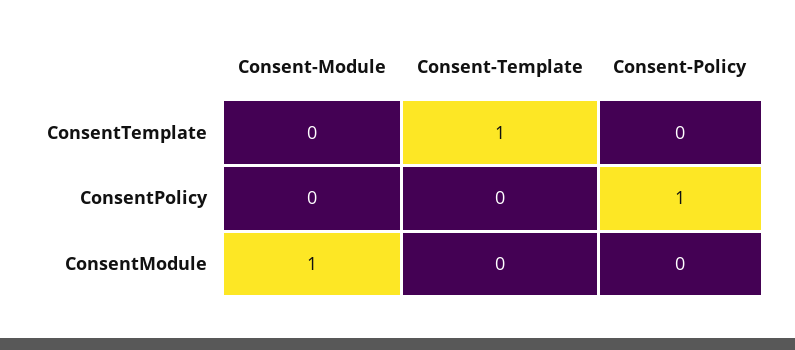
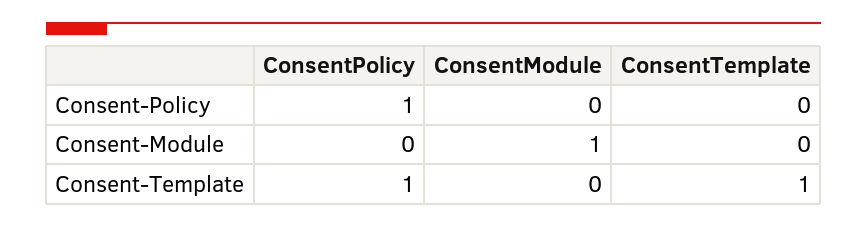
  {
    "Consent-Module": {
      "ConsentTemplate": 0,
      "ConsentPolicy": 0,
      "ConsentModule": 1
    },
    "Consent-Template": {
      "ConsentTemplate": 1,
-     "ConsentPolicy": 0,
+     "ConsentPolicy": 1,
      "ConsentModule": 0
    },
    "Consent-Policy": {
      "ConsentTemplate": 0,
      "ConsentPolicy": 1,
      "ConsentModule": 0
    }
  }

